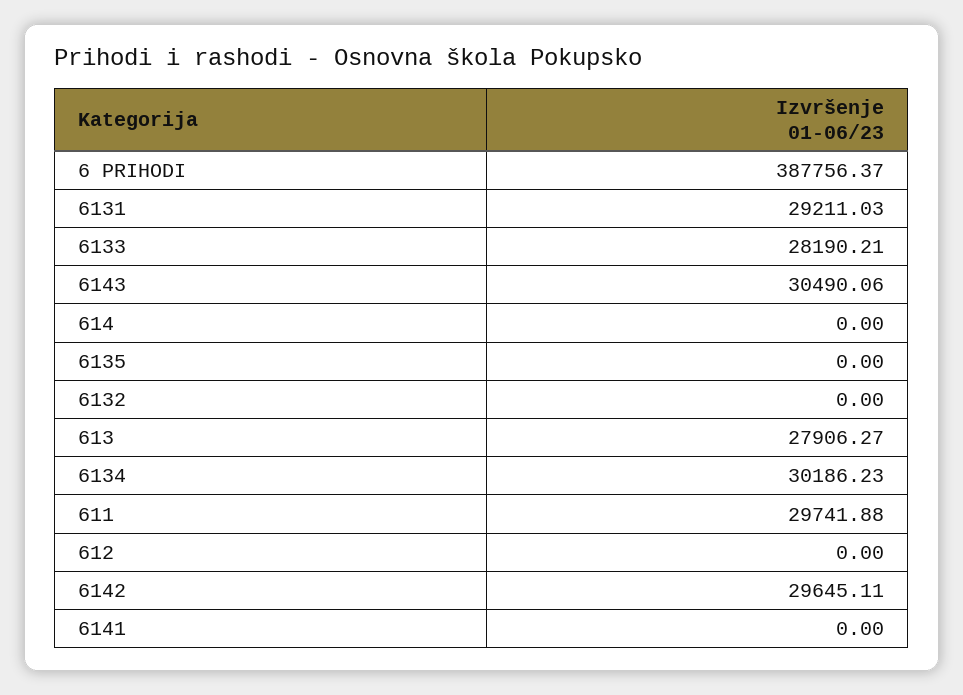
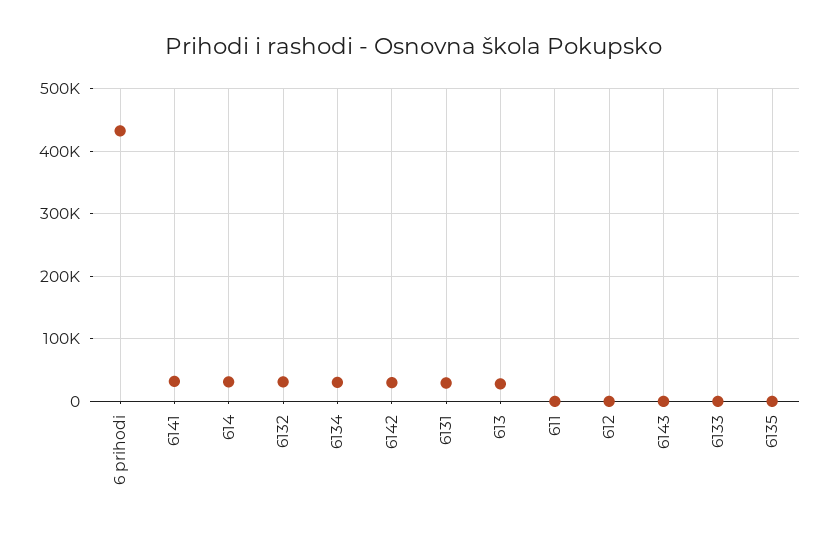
  {
-   "6 PRIHODI": 387756.37,
+   "6 PRIHODI": 430000,
    "6131": 29211.03,
-   "6133": 28190.21,
+   "6133": 0,
-   "6143": 30490.06,
+   "6143": 0,
-   "614": 0,
+   "614": 30000,
    "6135": 0,
-   "6132": 0,
+   "6132": 30000,
    "613": 27906.27,
    "6134": 30186.23,
-   "611": 29741.88,
+   "611": 0,
    "612": 0,
    "6142": 29645.11,
-   "6141": 0
+   "6141": 30000
  }

